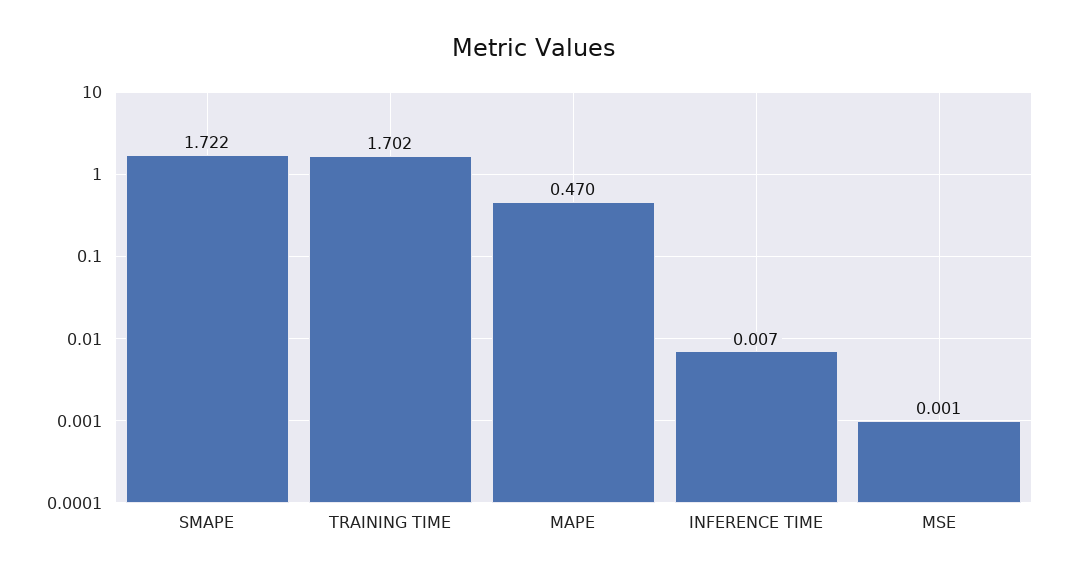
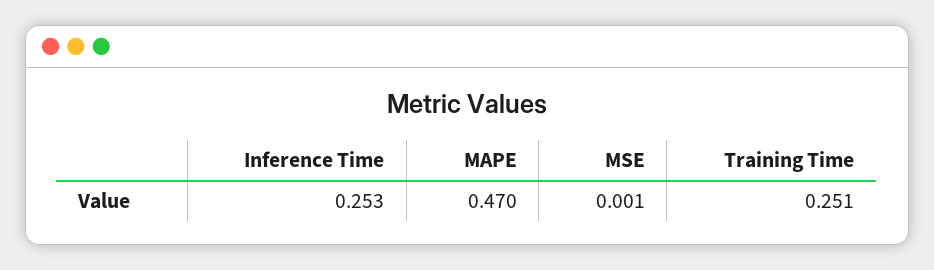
  {
-   "SMAPE": 1.722,
-   "TRAINING TIME": 1.702,
+   "TRAINING TIME": 0.251,
    "MAPE": 0.47,
-   "INFERENCE TIME": 0.007,
+   "INFERENCE TIME": 0.253,
    "MSE": 0.001
  }

